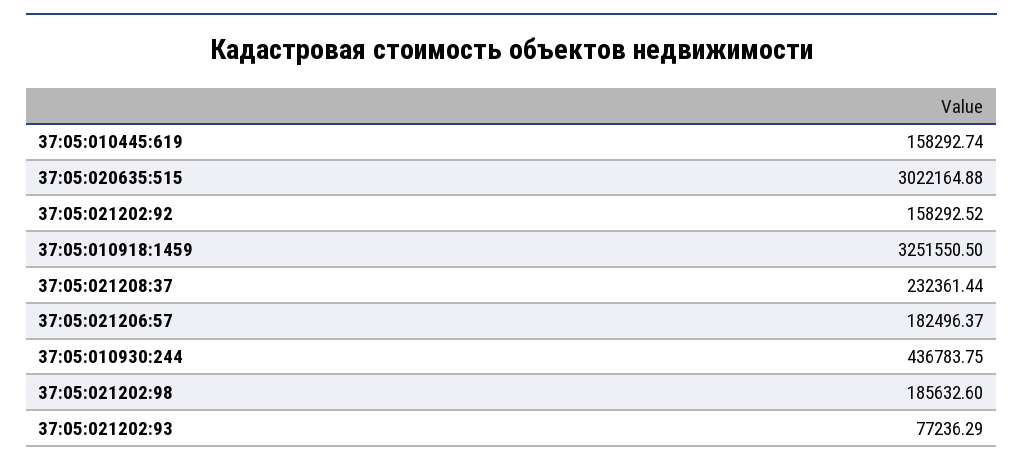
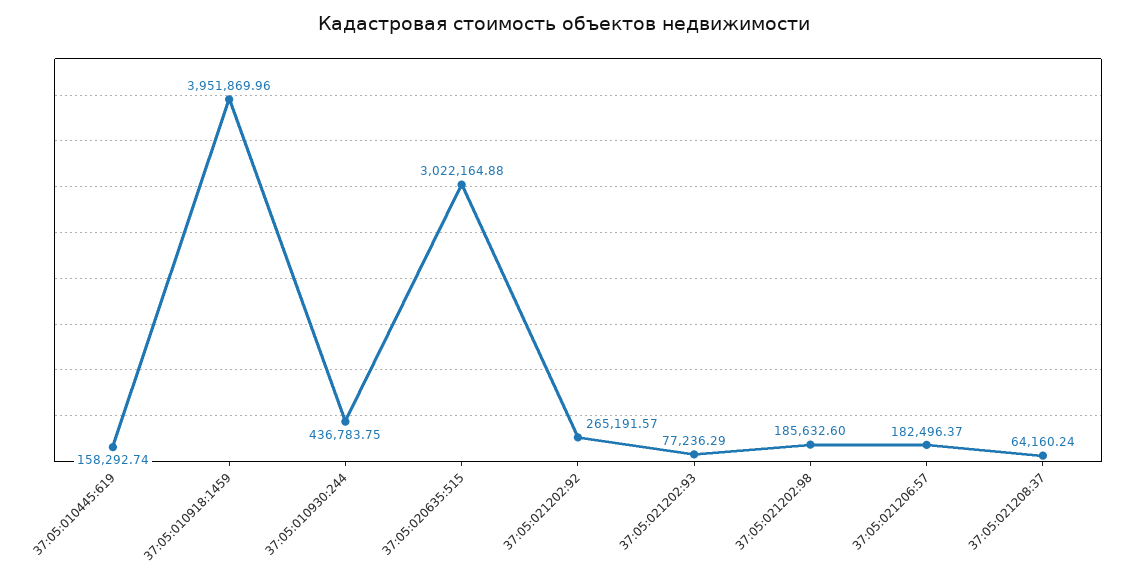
  {
    "37:05:010445:619": 158292.74,
    "37:05:020635:515": 3022164.88,
-   "37:05:021202:92": 158292.52,
+   "37:05:021202:92": 265191.57,
-   "37:05:010918:1459": 3251550.5,
+   "37:05:010918:1459": 3951869.96,
-   "37:05:021208:37": 232361.44,
+   "37:05:021208:37": 64160.24,
    "37:05:021206:57": 182496.37,
    "37:05:010930:244": 436783.75,
    "37:05:021202:98": 185632.6,
    "37:05:021202:93": 77236.29
  }

